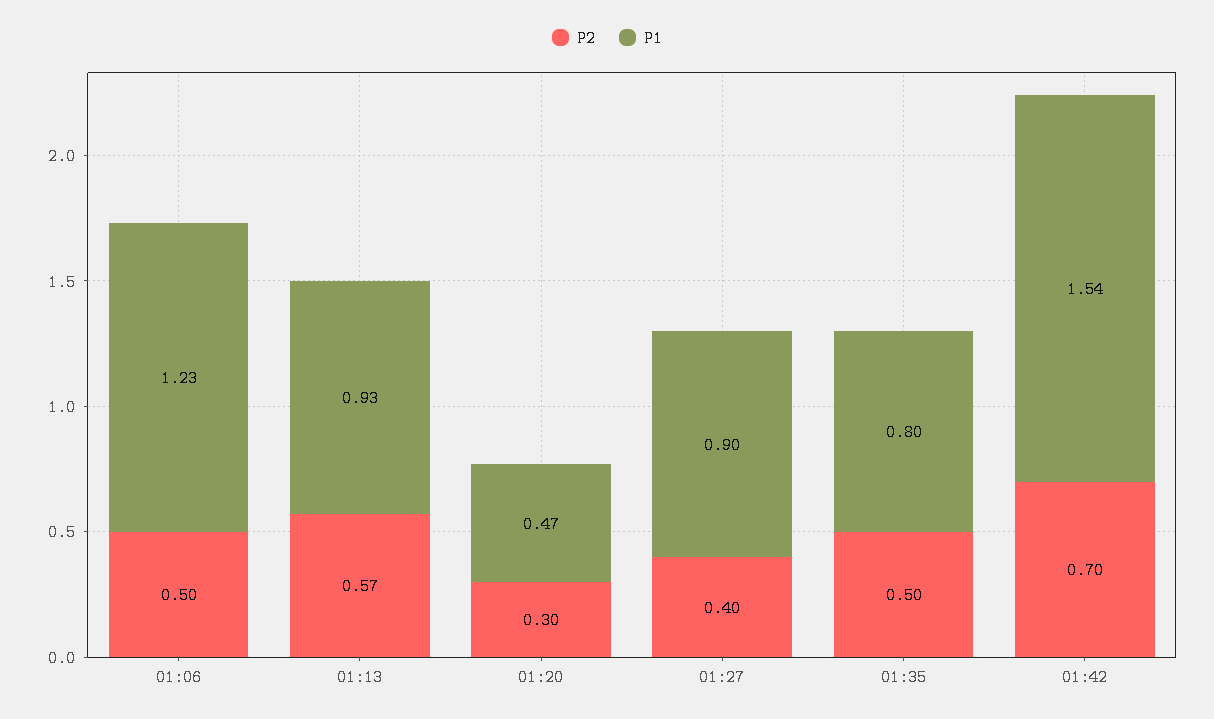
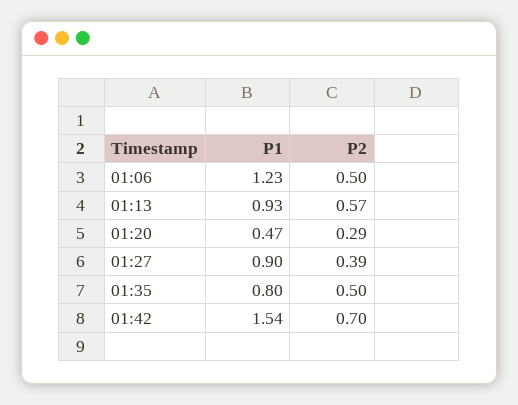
  {
    "P2": {
      "01:06": 0.5,
      "01:13": 0.57,
-     "01:20": 0.3,
+     "01:20": 0.29,
-     "01:27": 0.4,
+     "01:27": 0.39,
      "01:35": 0.5,
      "01:42": 0.7
    },
    "P1": {
      "01:06": 1.23,
      "01:13": 0.93,
      "01:20": 0.47,
      "01:27": 0.9,
      "01:35": 0.8,
      "01:42": 1.54
    }
  }

